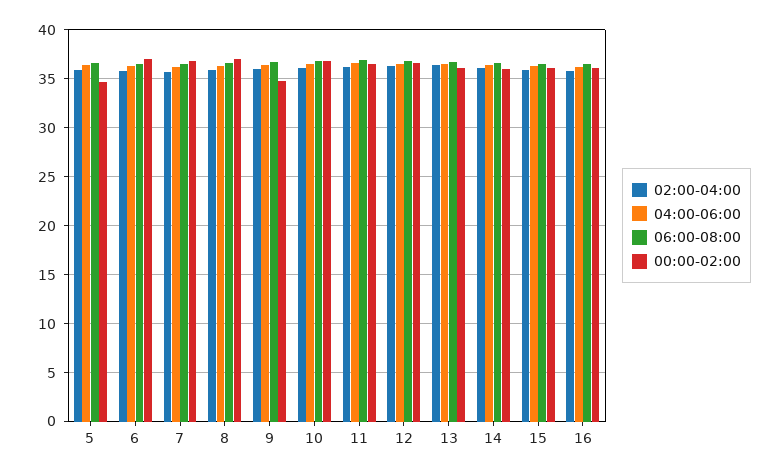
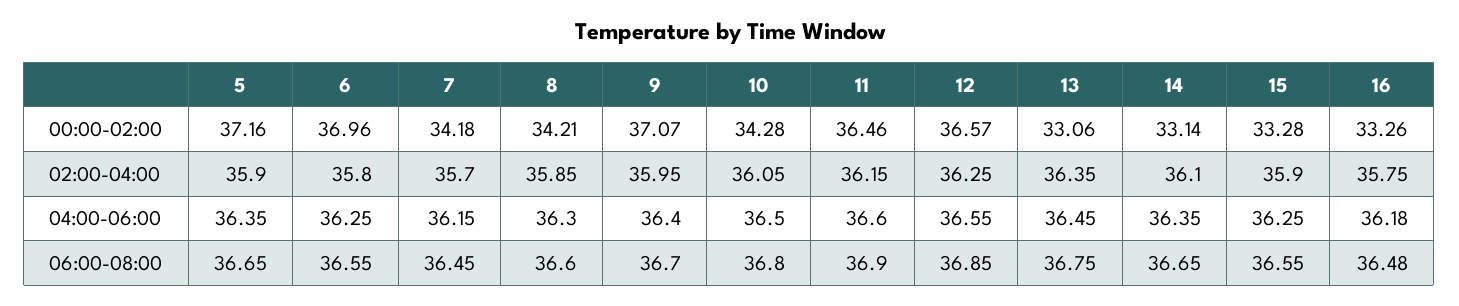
  {
    "02:00-04:00": {
      "5": 35.9,
      "6": 35.8,
      "7": 35.7,
      "8": 35.85,
      "9": 35.95,
      "10": 36.05,
      "11": 36.15,
      "12": 36.25,
      "13": 36.35,
      "14": 36.1,
      "15": 35.9,
      "16": 35.75
    },
    "04:00-06:00": {
      "5": 36.35,
      "6": 36.25,
      "7": 36.15,
      "8": 36.3,
      "9": 36.4,
      "10": 36.5,
      "11": 36.6,
      "12": 36.55,
      "13": 36.45,
      "14": 36.35,
      "15": 36.25,
      "16": 36.18
    },
    "06:00-08:00": {
      "5": 36.65,
      "6": 36.55,
      "7": 36.45,
      "8": 36.6,
      "9": 36.7,
      "10": 36.8,
      "11": 36.9,
      "12": 36.85,
      "13": 36.75,
      "14": 36.65,
      "15": 36.55,
      "16": 36.48
    },
    "00:00-02:00": {
-     "5": 35,
+     "5": 37.16,
      "6": 36.96,
-     "7": 37,
+     "7": 34.18,
-     "8": 37,
+     "8": 34.21,
-     "9": 35,
+     "9": 37.07,
-     "10": 37,
+     "10": 34.28,
      "11": 36.46,
      "12": 36.57,
-     "13": 36,
+     "13": 33.06,
-     "14": 36,
+     "14": 33.14,
-     "15": 36,
+     "15": 33.28,
-     "16": 36
+     "16": 33.26
    }
  }

